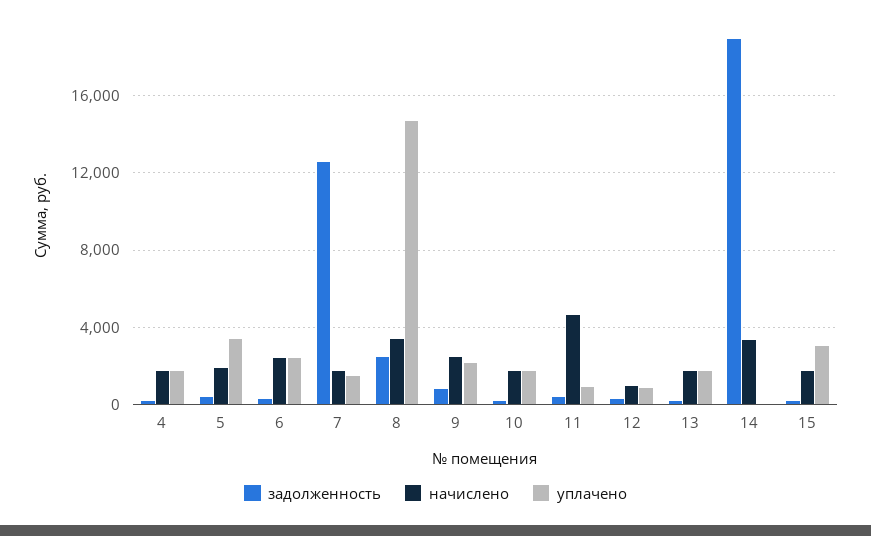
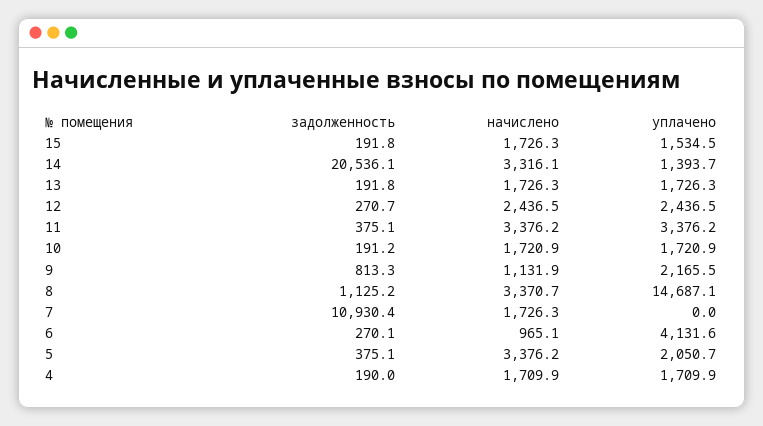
  {
    "задолженность": {
      "4": 190,
      "5": 375.1,
      "6": 270.1,
-     "7": 12500,
+     "7": 10930.4,
-     "8": 2500,
+     "8": 1125.2,
      "9": 813.3,
      "10": 191.2,
      "11": 375.1,
      "12": 270.7,
      "13": 191.8,
-     "14": 19000,
+     "14": 20536.1,
      "15": 191.8
    },
    "начислено": {
      "4": 1709.9,
-     "5": 2000,
+     "5": 3376.2,
-     "6": 2500,
+     "6": 965.1,
      "7": 1726.3,
      "8": 3370.7,
-     "9": 2500,
+     "9": 1131.9,
      "10": 1720.9,
-     "11": 4500,
+     "11": 3376.2,
-     "12": 1000,
+     "12": 2436.5,
      "13": 1726.3,
      "14": 3316.1,
      "15": 1726.3
    },
    "уплачено": {
      "4": 1709.9,
-     "5": 3500,
+     "5": 2050.7,
-     "6": 2500,
+     "6": 4131.6,
-     "7": 1500,
+     "7": 0,
      "8": 14687.1,
      "9": 2165.5,
      "10": 1720.9,
-     "11": 1000,
+     "11": 3376.2,
-     "12": 1000,
+     "12": 2436.5,
      "13": 1726.3,
-     "14": 0,
+     "14": 1393.7,
-     "15": 3000
+     "15": 1534.5
    }
  }

